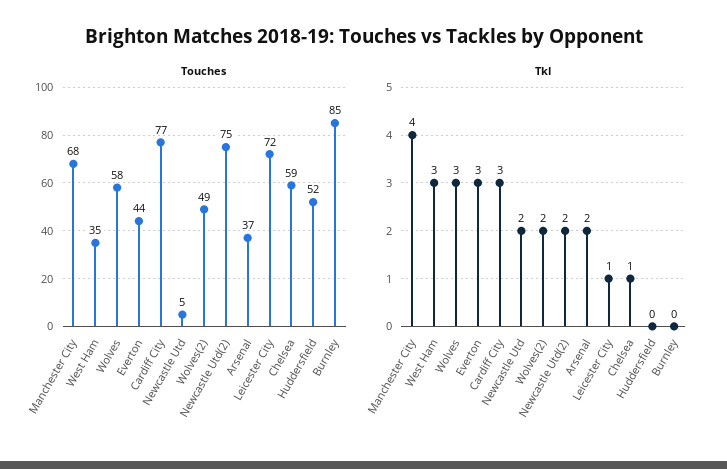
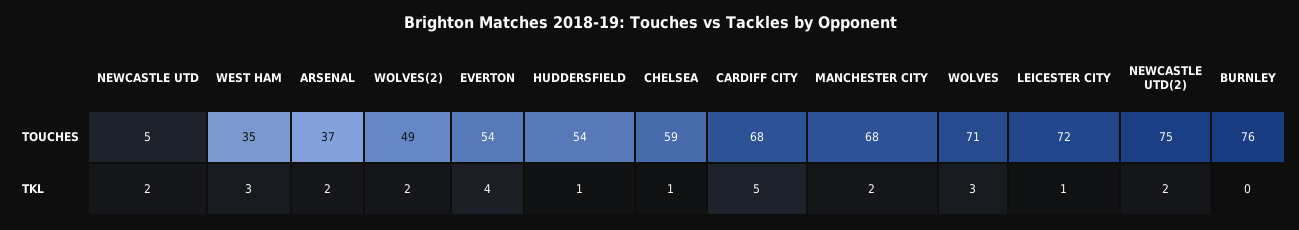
  {
    "Touches": {
      "Manchester City": 68,
      "West Ham": 35,
-     "Wolves": 58,
+     "Wolves": 71,
-     "Everton": 44,
+     "Everton": 54,
-     "Cardiff City": 77,
+     "Cardiff City": 68,
      "Newcastle Utd": 5,
      "Wolves(2)": 49,
      "Newcastle Utd(2)": 75,
      "Arsenal": 37,
      "Leicester City": 72,
      "Chelsea": 59,
-     "Huddersfield": 52,
+     "Huddersfield": 54,
-     "Burnley": 85
+     "Burnley": 76
    },
    "Tkl": {
-     "Manchester City": 4,
+     "Manchester City": 2,
      "West Ham": 3,
      "Wolves": 3,
-     "Everton": 3,
+     "Everton": 4,
-     "Cardiff City": 3,
+     "Cardiff City": 5,
      "Newcastle Utd": 2,
      "Wolves(2)": 2,
      "Newcastle Utd(2)": 2,
      "Arsenal": 2,
      "Leicester City": 1,
      "Chelsea": 1,
-     "Huddersfield": 0,
+     "Huddersfield": 1,
      "Burnley": 0
    }
  }

